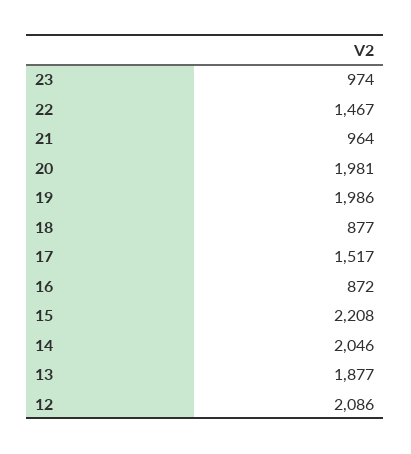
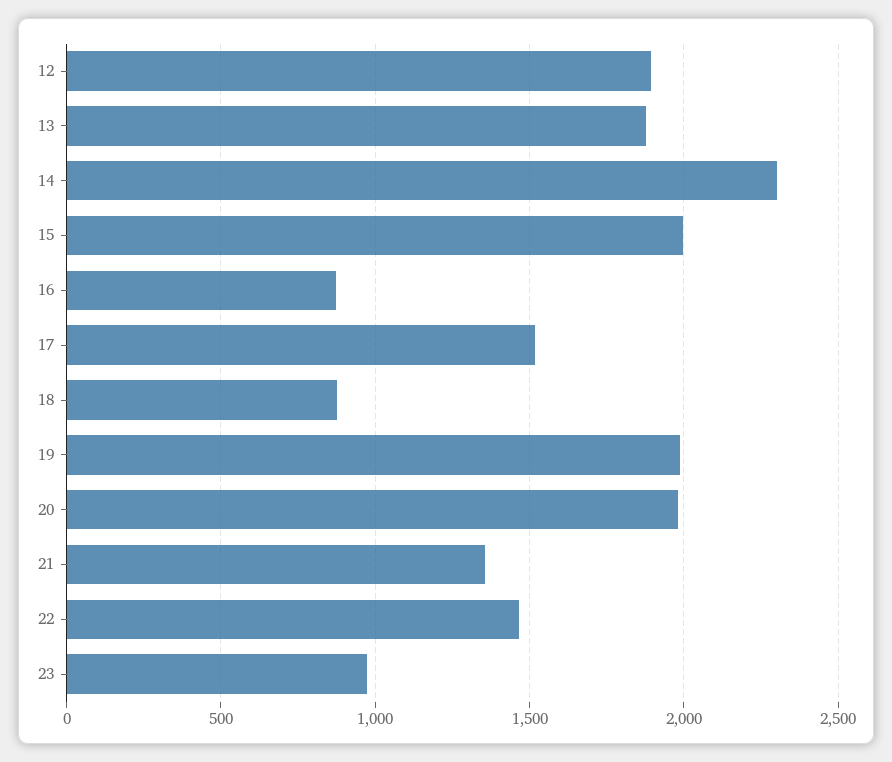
  {
    "23": 974,
    "22": 1467,
-   "21": 964,
+   "21": 1350,
    "20": 1981,
    "19": 1986,
    "18": 877,
    "17": 1517,
    "16": 872,
-   "15": 2208,
+   "15": 2000,
-   "14": 2046,
+   "14": 2300,
    "13": 1877,
-   "12": 2086
+   "12": 1900
  }

